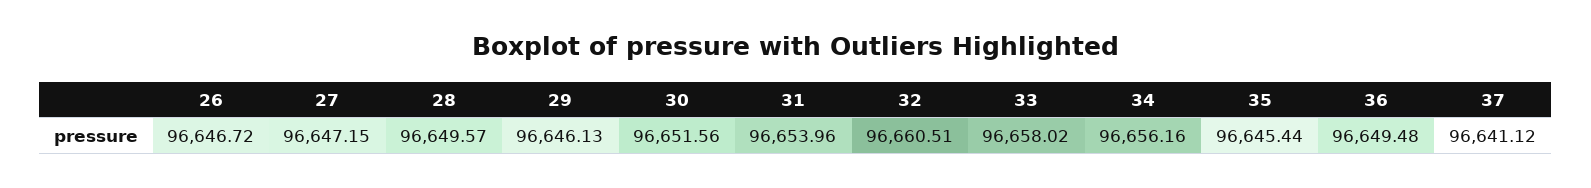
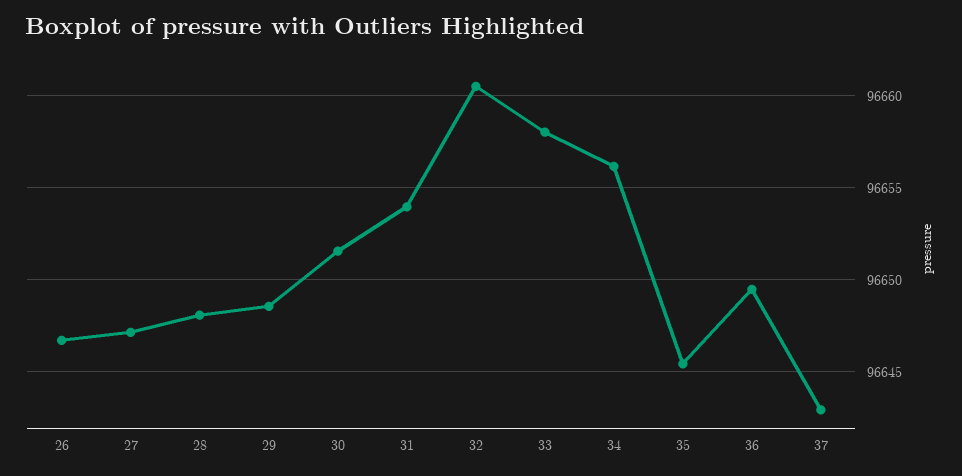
  {
    "26": 96646.72,
    "27": 96647.15,
-   "28": 96649.57,
+   "28": 96648,
-   "29": 96646.13,
+   "29": 96648.5,
    "30": 96651.56,
    "31": 96653.96,
    "32": 96660.51,
    "33": 96658.02,
    "34": 96656.16,
    "35": 96645.44,
    "36": 96649.48,
-   "37": 96641.12
+   "37": 96643
  }

